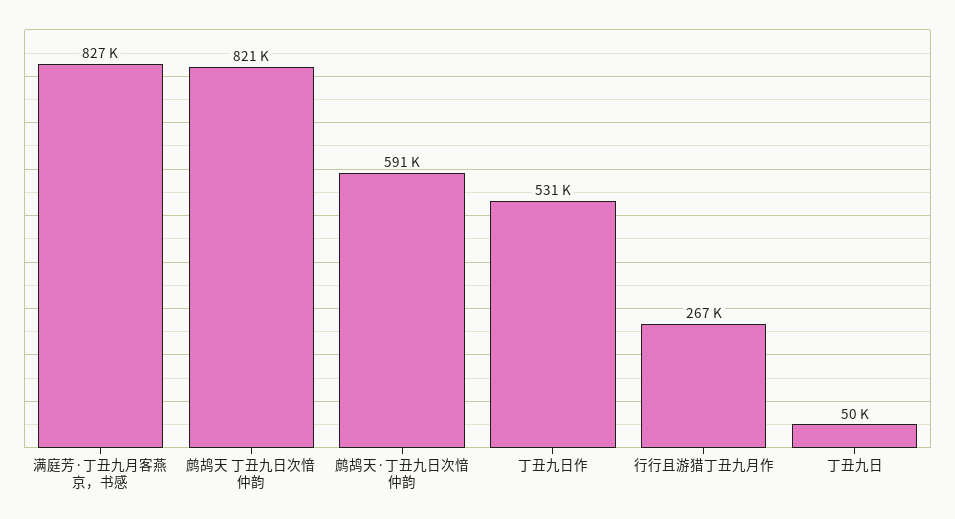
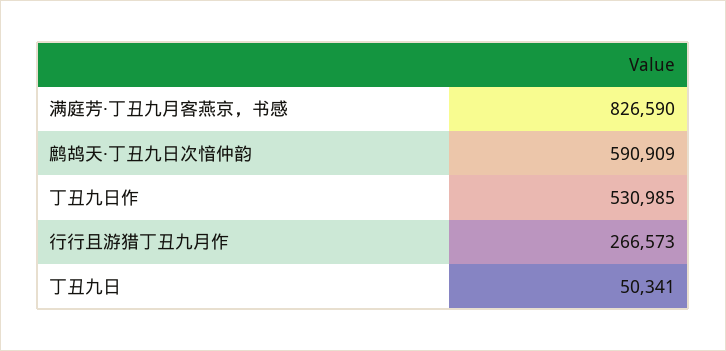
  {
    "满庭芳·丁丑九月客燕京，书感": 826590,
-   "鹧鸪天 丁丑九日次愔仲韵": 821000,
    "鹧鸪天·丁丑九日次愔仲韵": 590909,
    "丁丑九日作": 530985,
    "行行且游猎丁丑九月作": 266573,
    "丁丑九日": 50341
  }

